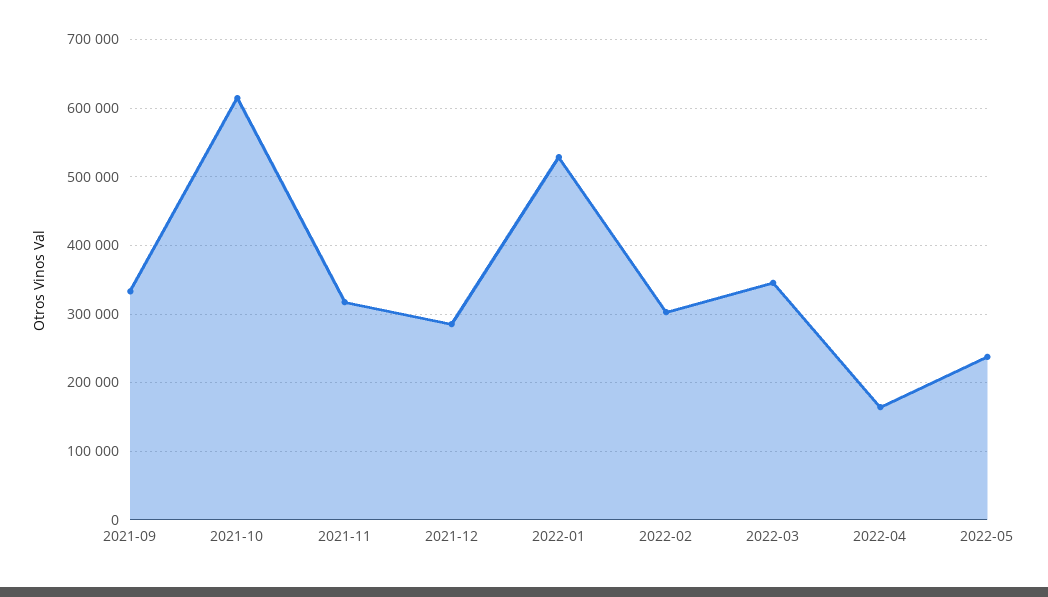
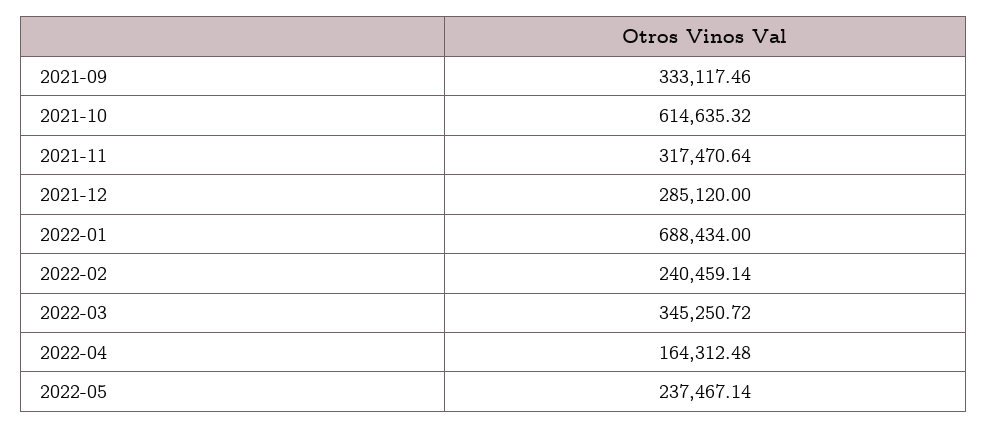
  {
    "2021-09": 333117.46,
    "2021-10": 614635.32,
    "2021-11": 317470.64,
    "2021-12": 285120,
-   "2022-01": 530000,
+   "2022-01": 688434,
-   "2022-02": 300000,
+   "2022-02": 240459.14,
    "2022-03": 345250.72,
    "2022-04": 164312.48,
    "2022-05": 237467.14
  }

